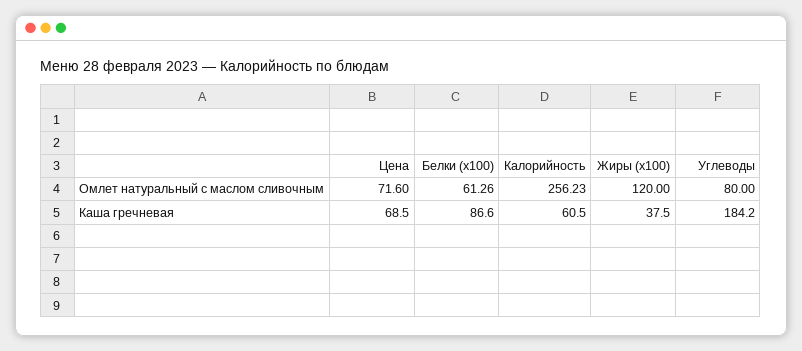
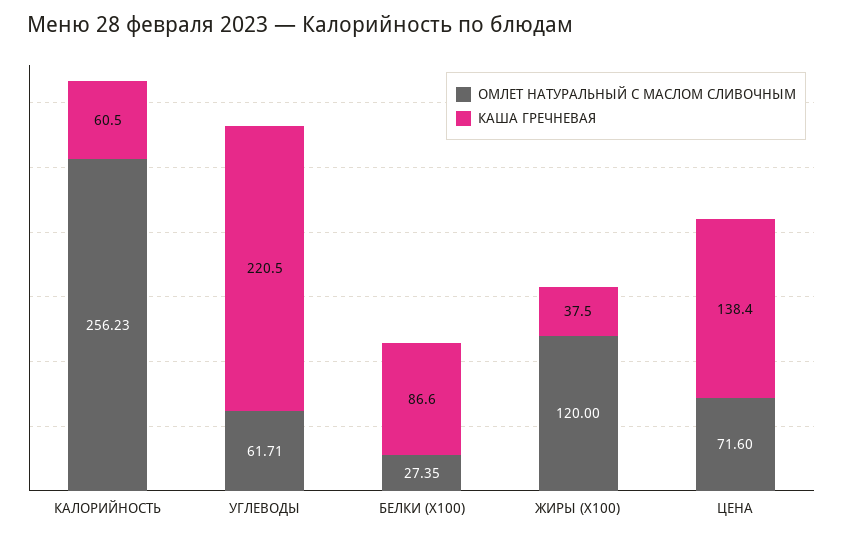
  {
    "Омлет натуральный с маслом сливочным": {
      "Цена": 71.6,
-     "Белки (x100)": 61.26,
+     "Белки (x100)": 27.35,
      "Калорийность": 256.23,
      "Жиры (x100)": 120,
-     "Углеводы": 80
+     "Углеводы": 61.71
    },
    "Каша гречневая": {
-     "Цена": 68.5,
+     "Цена": 138.4,
      "Белки (x100)": 86.6,
      "Калорийность": 60.5,
      "Жиры (x100)": 37.5,
-     "Углеводы": 184.2
+     "Углеводы": 220.5
    }
  }

